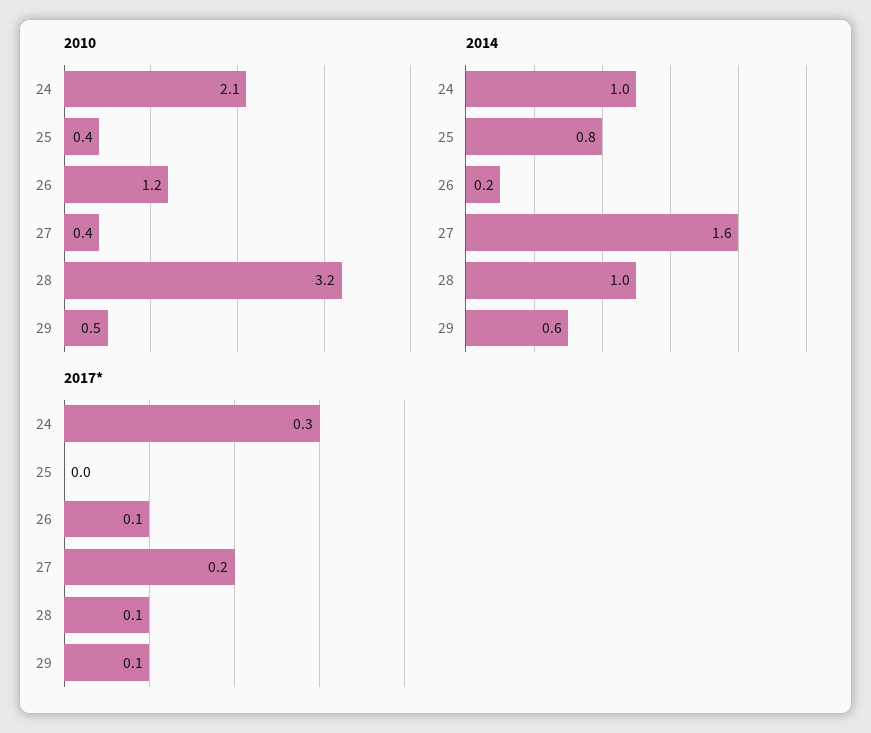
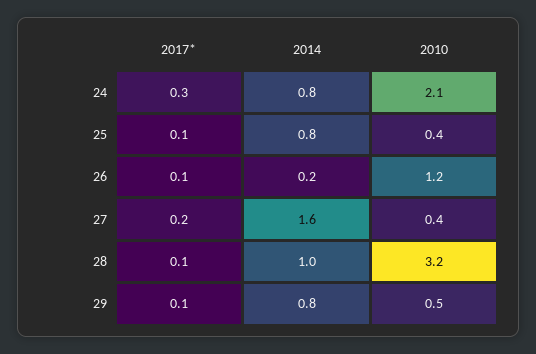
  {
    "2010": {
      "24": 2.1,
      "25": 0.4,
      "26": 1.2,
      "27": 0.4,
      "28": 3.2,
      "29": 0.5
    },
    "2014": {
-     "24": 1,
+     "24": 0.8,
      "25": 0.8,
      "26": 0.2,
      "27": 1.6,
      "28": 1,
-     "29": 0.6
+     "29": 0.8
    },
    "2017*": {
      "24": 0.3,
-     "25": 0,
+     "25": 0.1,
      "26": 0.1,
      "27": 0.2,
      "28": 0.1,
      "29": 0.1
    }
  }

